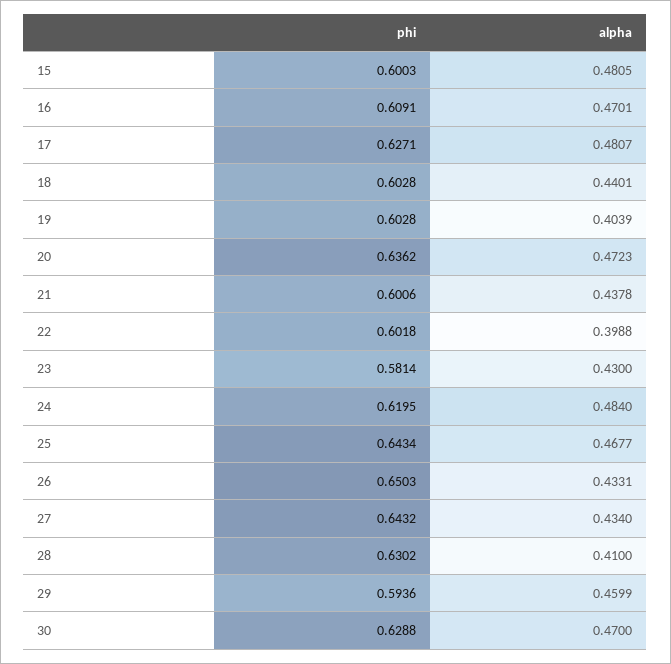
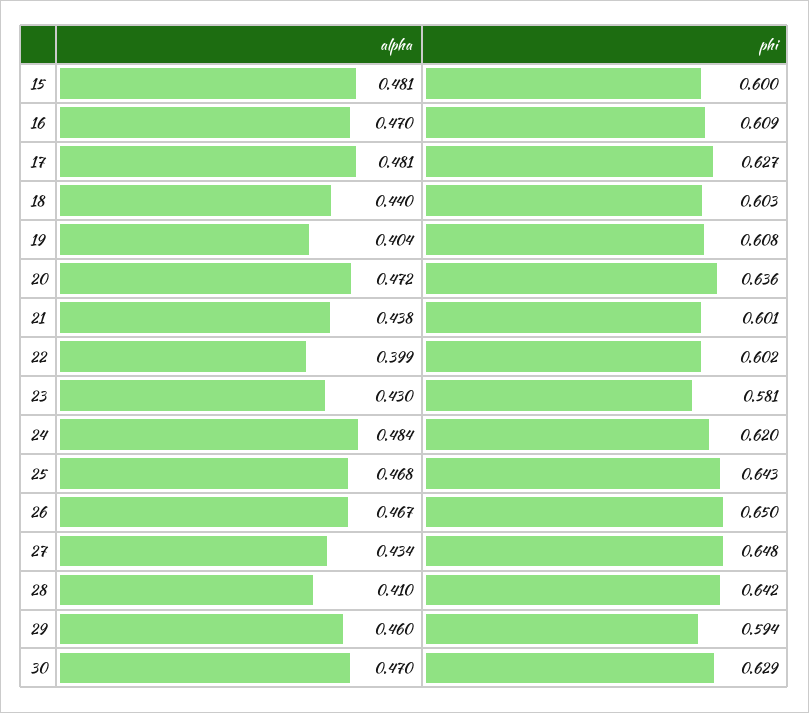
  {
    "phi": {
      "15": 0.6003,
      "16": 0.6091,
      "17": 0.6271,
      "18": 0.6028,
-     "19": 0.6028,
+     "19": 0.608,
      "20": 0.6362,
      "21": 0.6006,
      "22": 0.6018,
      "23": 0.5814,
      "24": 0.6195,
      "25": 0.6434,
      "26": 0.6503,
-     "27": 0.6432,
+     "27": 0.648,
-     "28": 0.6302,
+     "28": 0.642,
      "29": 0.5936,
      "30": 0.6288
    },
    "alpha": {
      "15": 0.4805,
      "16": 0.4701,
      "17": 0.4807,
      "18": 0.4401,
      "19": 0.4039,
      "20": 0.4723,
      "21": 0.4378,
      "22": 0.3988,
      "23": 0.43,
      "24": 0.484,
      "25": 0.4677,
-     "26": 0.4331,
+     "26": 0.467,
      "27": 0.434,
      "28": 0.41,
      "29": 0.4599,
      "30": 0.47
    }
  }

